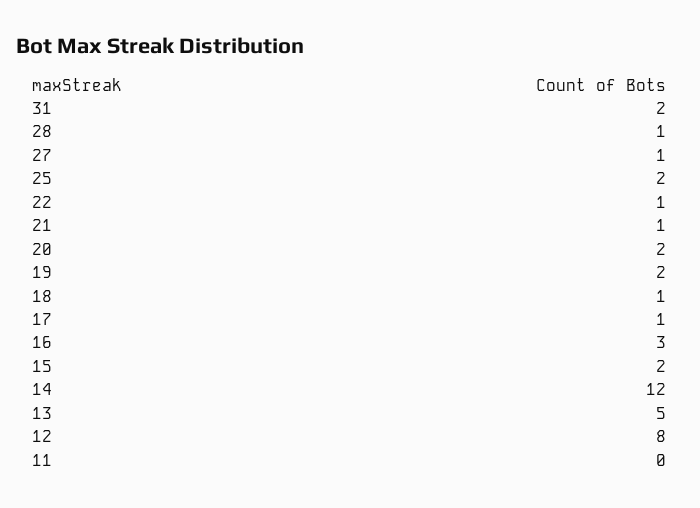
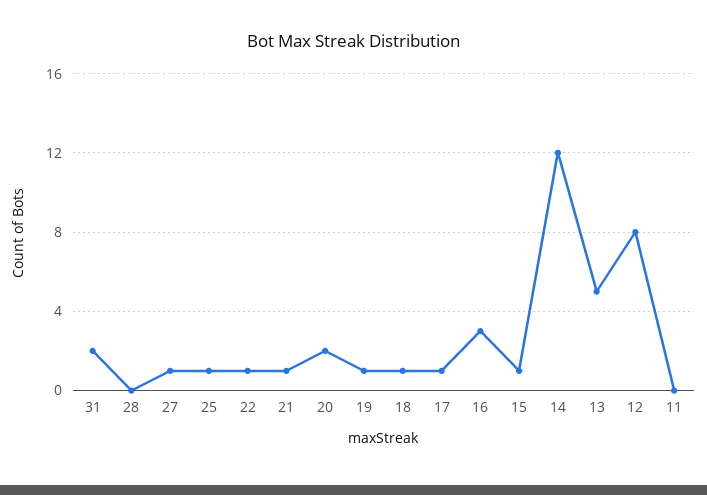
  {
    "31": 2,
-   "28": 1,
+   "28": 0,
    "27": 1,
-   "25": 2,
+   "25": 1,
    "22": 1,
    "21": 1,
    "20": 2,
-   "19": 2,
+   "19": 1,
    "18": 1,
    "17": 1,
    "16": 3,
-   "15": 2,
+   "15": 1,
    "14": 12,
    "13": 5,
    "12": 8,
    "11": 0
  }

